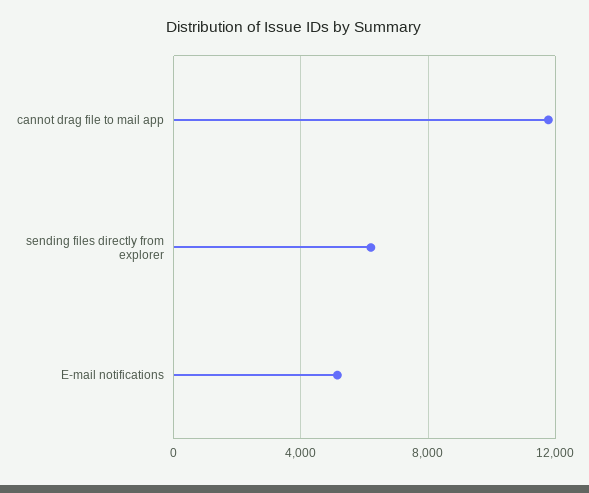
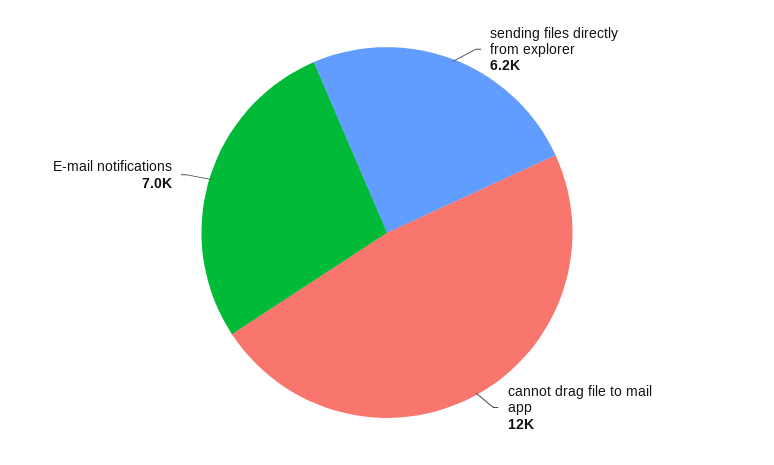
  {
    "cannot drag file to mail app": 12000,
    "sending files directly from explorer": 6200,
-   "E-mail notifications": 5000
+   "E-mail notifications": 7000
  }

